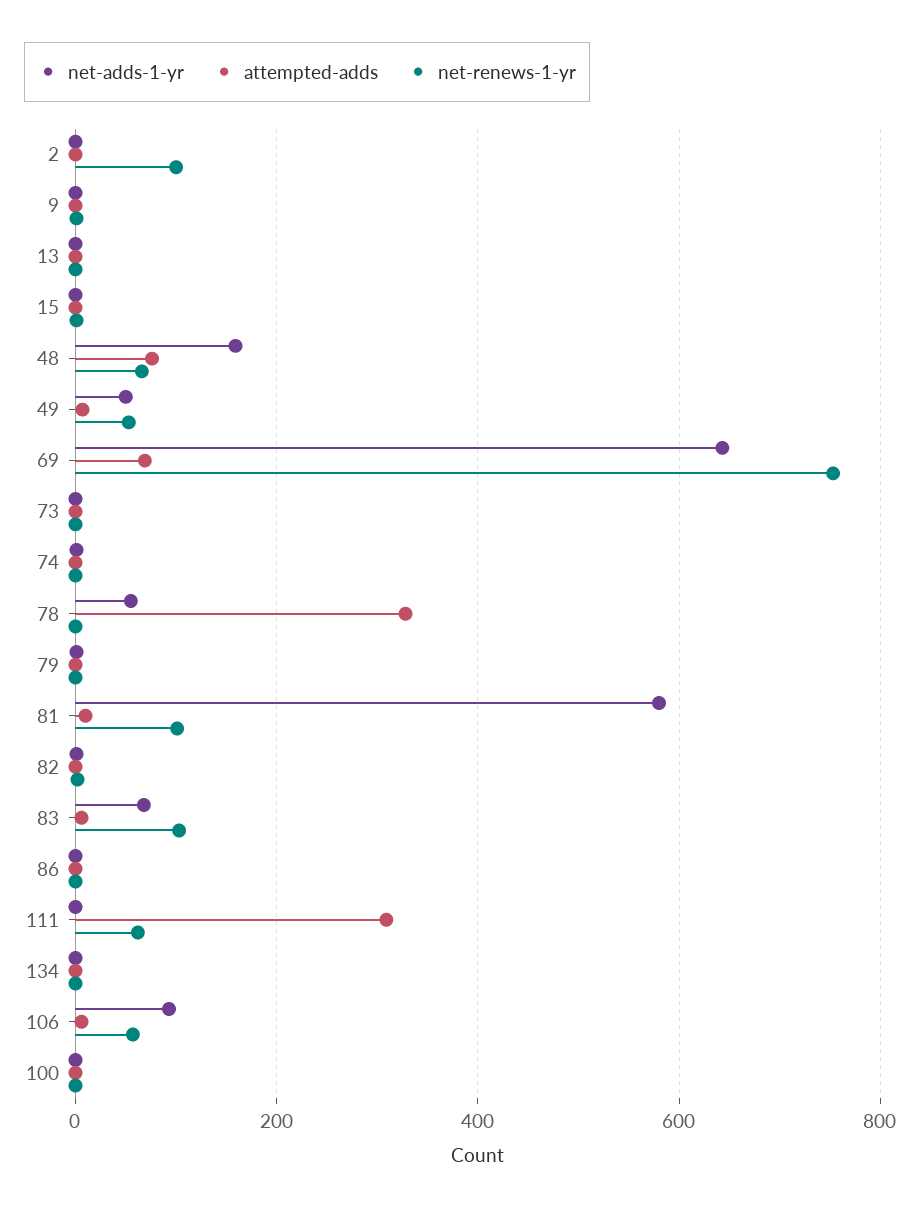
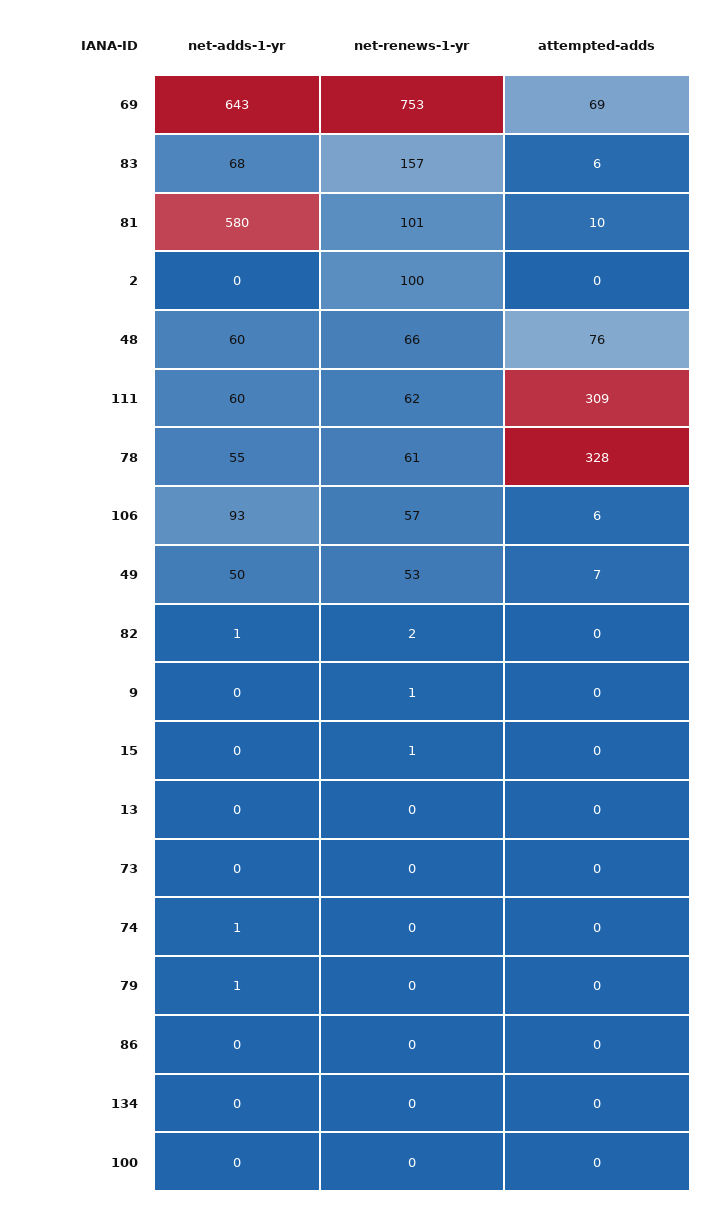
  {
    "net-adds-1-yr": {
      "2": 0,
      "9": 0,
      "13": 0,
      "15": 0,
-     "48": 160,
+     "48": 60,
      "49": 50,
      "69": 643,
      "73": 0,
      "74": 1,
      "78": 55,
      "79": 1,
      "81": 580,
      "82": 1,
      "83": 68,
      "86": 0,
-     "111": 0,
+     "111": 60,
      "134": 0,
      "106": 93,
      "100": 0
    },
    "attempted-adds": {
      "2": 0,
      "9": 0,
      "13": 0,
      "15": 0,
      "48": 76,
      "49": 7,
      "69": 69,
      "73": 0,
      "74": 0,
      "78": 328,
      "79": 0,
      "81": 10,
      "82": 0,
      "83": 6,
      "86": 0,
      "111": 309,
      "134": 0,
      "106": 6,
      "100": 0
    },
    "net-renews-1-yr": {
      "2": 100,
      "9": 1,
      "13": 0,
      "15": 1,
      "48": 66,
      "49": 53,
      "69": 753,
      "73": 0,
      "74": 0,
-     "78": 0,
+     "78": 61,
      "79": 0,
      "81": 101,
      "82": 2,
-     "83": 100,
+     "83": 157,
      "86": 0,
      "111": 62,
      "134": 0,
      "106": 57,
      "100": 0
    }
  }

